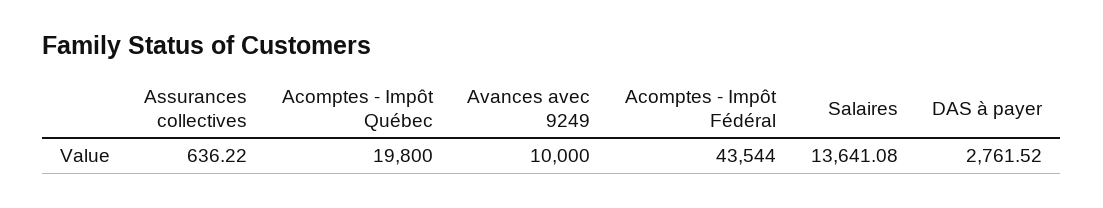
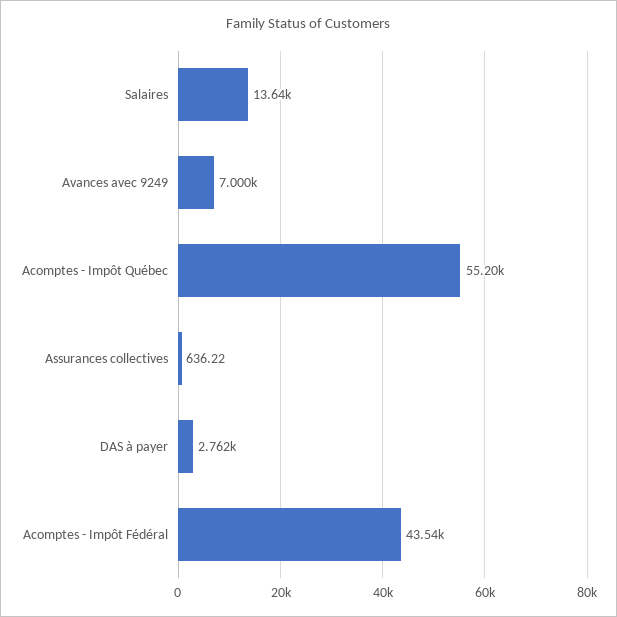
  {
    "Assurances collectives": 636.22,
-   "Acomptes - Impôt Québec": 19800,
+   "Acomptes - Impôt Québec": 55200,
-   "Avances avec 9249": 10000,
+   "Avances avec 9249": 7000,
    "Acomptes - Impôt Fédéral": 43544,
    "Salaires": 13641.08,
    "DAS à payer": 2761.52
  }

